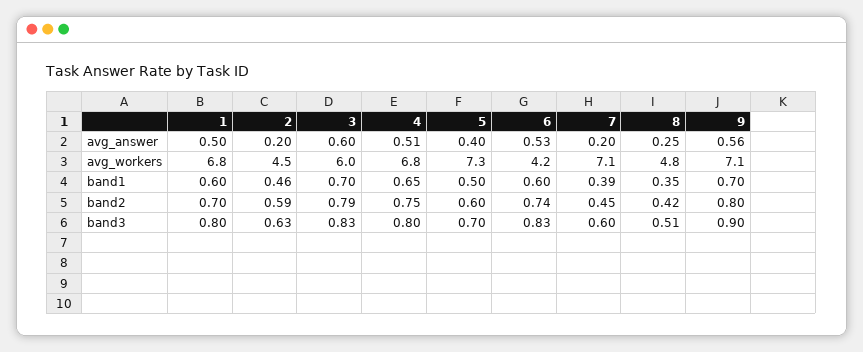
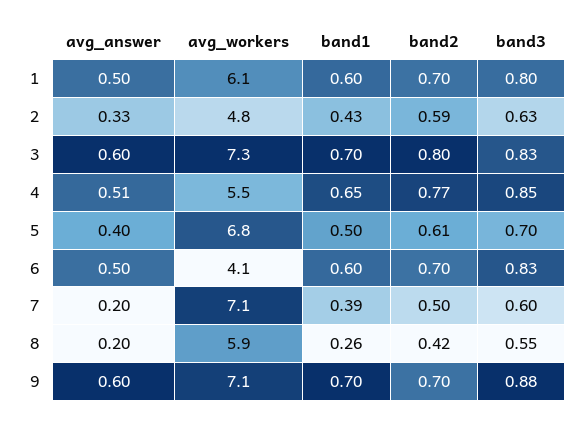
  {
    "1": {
      "avg_answer": 0.5,
-     "avg_workers": 6.8,
+     "avg_workers": 6.1,
      "band1": 0.6,
      "band2": 0.7,
      "band3": 0.8
    },
    "2": {
-     "avg_answer": 0.2,
+     "avg_answer": 0.33,
-     "avg_workers": 4.5,
+     "avg_workers": 4.8,
-     "band1": 0.46,
+     "band1": 0.43,
      "band2": 0.59,
      "band3": 0.63
    },
    "3": {
      "avg_answer": 0.6,
-     "avg_workers": 6,
+     "avg_workers": 7.3,
      "band1": 0.7,
-     "band2": 0.79,
+     "band2": 0.8,
      "band3": 0.83
    },
    "4": {
      "avg_answer": 0.51,
-     "avg_workers": 6.8,
+     "avg_workers": 5.5,
      "band1": 0.65,
-     "band2": 0.75,
+     "band2": 0.77,
-     "band3": 0.8
+     "band3": 0.85
    },
    "5": {
      "avg_answer": 0.4,
-     "avg_workers": 7.3,
+     "avg_workers": 6.8,
      "band1": 0.5,
-     "band2": 0.6,
+     "band2": 0.61,
      "band3": 0.7
    },
    "6": {
-     "avg_answer": 0.53,
+     "avg_answer": 0.5,
-     "avg_workers": 4.2,
+     "avg_workers": 4.1,
      "band1": 0.6,
-     "band2": 0.74,
+     "band2": 0.7,
      "band3": 0.83
    },
    "7": {
      "avg_answer": 0.2,
      "avg_workers": 7.1,
      "band1": 0.39,
-     "band2": 0.45,
+     "band2": 0.5,
      "band3": 0.6
    },
    "8": {
-     "avg_answer": 0.25,
+     "avg_answer": 0.2,
-     "avg_workers": 4.8,
+     "avg_workers": 5.9,
-     "band1": 0.35,
+     "band1": 0.26,
      "band2": 0.42,
-     "band3": 0.51
+     "band3": 0.55
    },
    "9": {
-     "avg_answer": 0.56,
+     "avg_answer": 0.6,
      "avg_workers": 7.1,
      "band1": 0.7,
-     "band2": 0.8,
+     "band2": 0.7,
-     "band3": 0.9
+     "band3": 0.88
    }
  }

